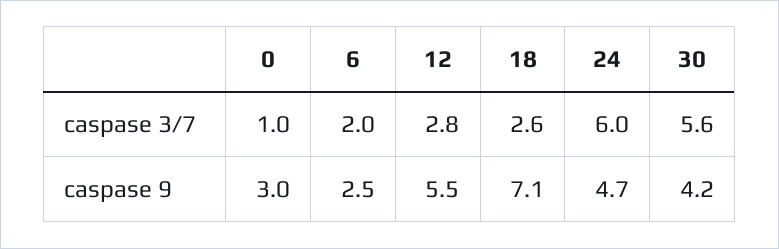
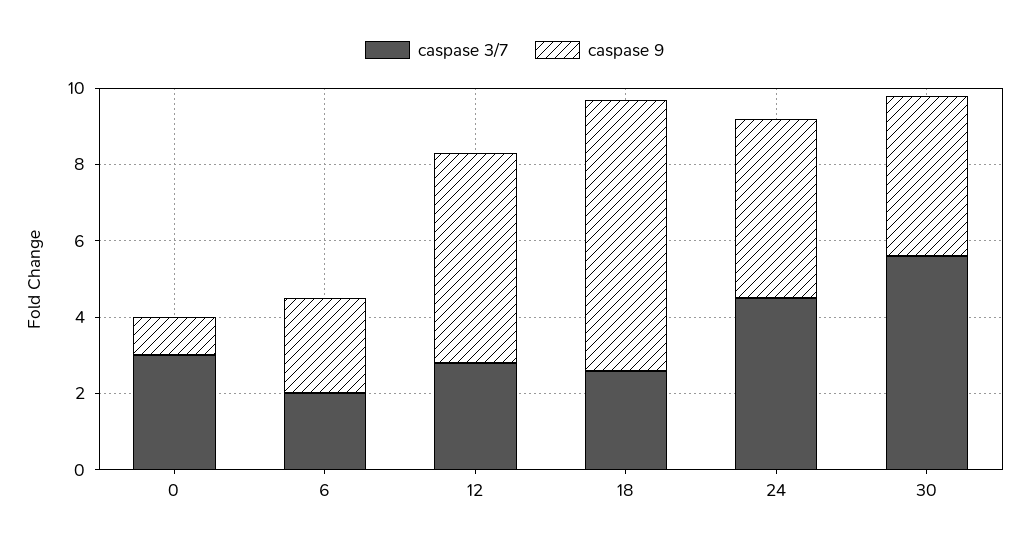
  {
    "caspase 3/7": {
-     "0": 1,
+     "0": 3,
      "6": 2,
      "12": 2.8,
      "18": 2.6,
-     "24": 6,
+     "24": 4.5,
      "30": 5.6
    },
    "caspase 9": {
-     "0": 3,
+     "0": 1,
      "6": 2.5,
      "12": 5.5,
      "18": 7.1,
      "24": 4.7,
      "30": 4.2
    }
  }

